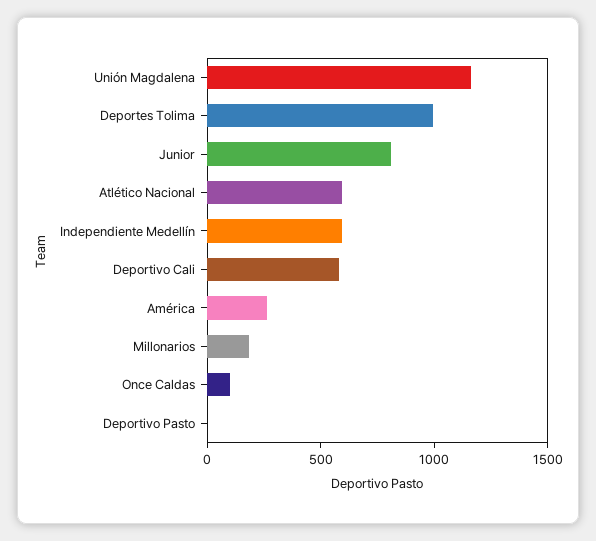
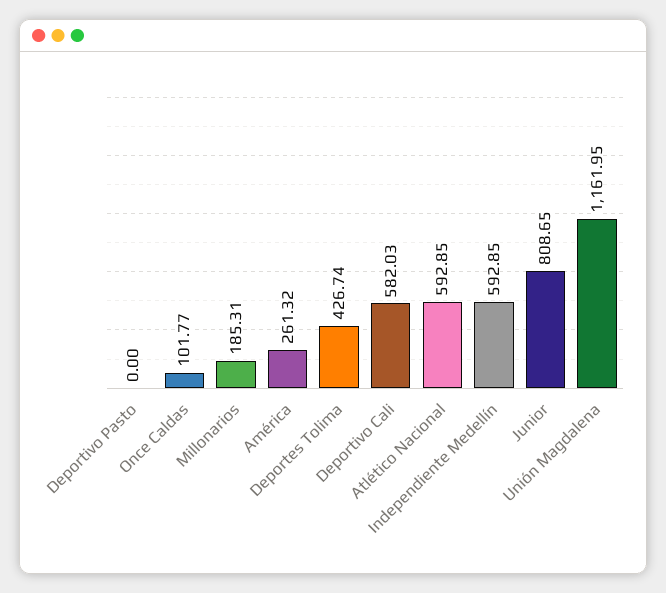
  {
    "Unión Magdalena": 1161.95,
-   "Deportes Tolima": 1000,
+   "Deportes Tolima": 426.74,
    "Junior": 808.65,
    "Atlético Nacional": 592.85,
    "Independiente Medellín": 592.85,
    "Deportivo Cali": 582.03,
    "América": 261.32,
    "Millonarios": 185.31,
    "Once Caldas": 101.77,
    "Deportivo Pasto": 0
  }

